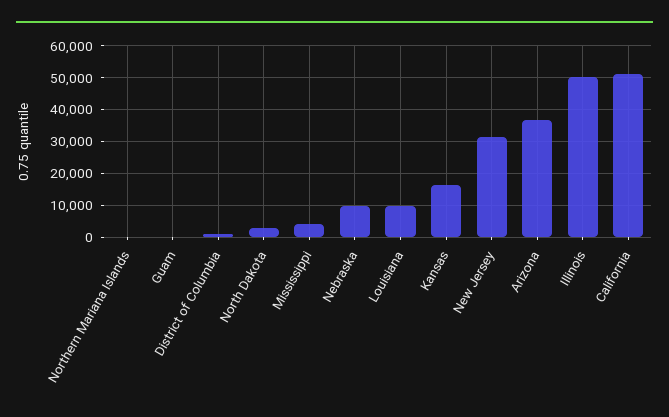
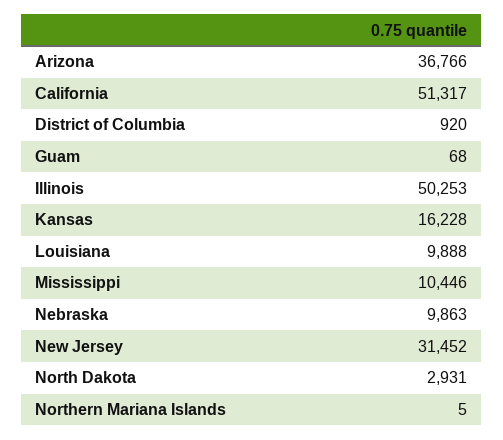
  {
    "Northern Mariana Islands": 5,
    "Guam": 68,
    "District of Columbia": 920,
    "North Dakota": 2931,
-   "Mississippi": 4000,
+   "Mississippi": 10446,
    "Nebraska": 9863,
    "Louisiana": 9888,
    "Kansas": 16228,
    "New Jersey": 31452,
    "Arizona": 36766,
    "Illinois": 50253,
    "California": 51317
  }

